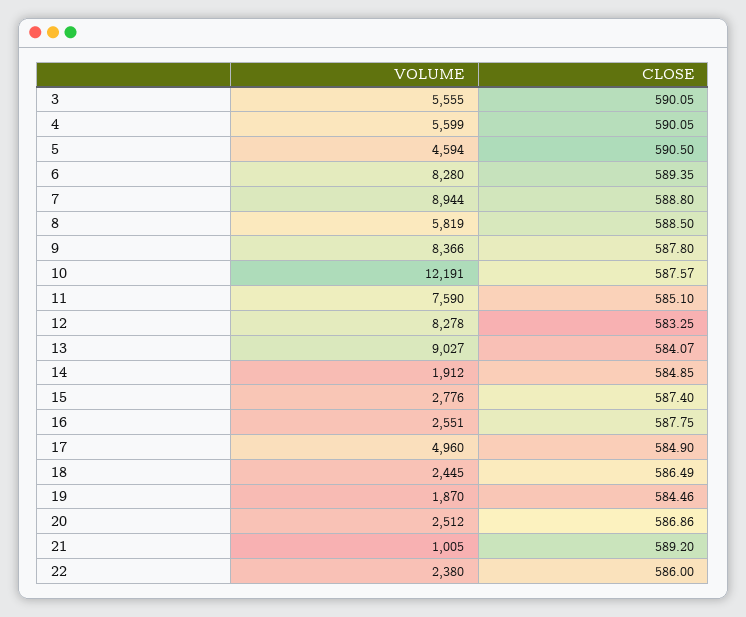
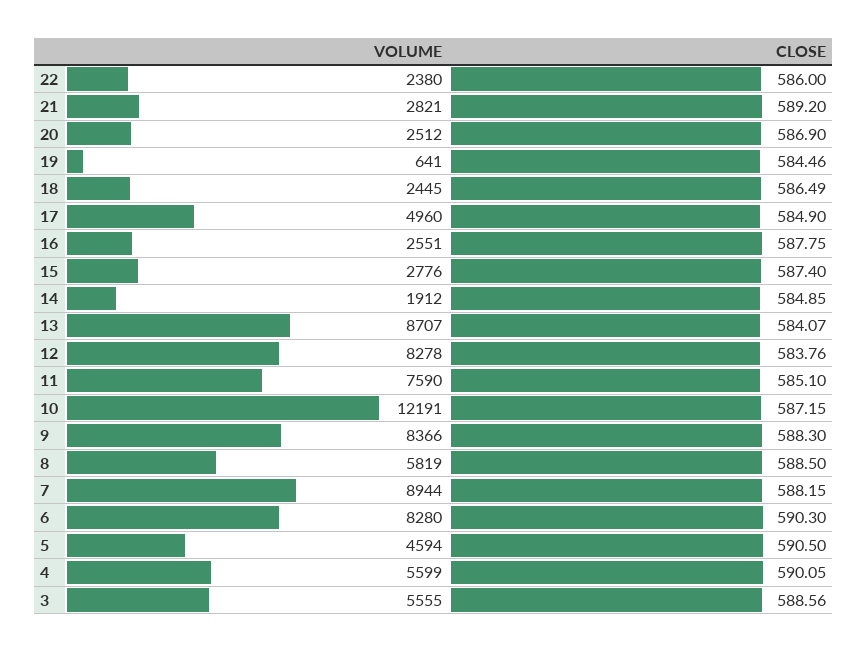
  {
    "VOLUME": {
      "3": 5555,
      "4": 5599,
      "5": 4594,
      "6": 8280,
      "7": 8944,
      "8": 5819,
      "9": 8366,
      "10": 12191,
      "11": 7590,
      "12": 8278,
-     "13": 9027,
+     "13": 8707,
      "14": 1912,
      "15": 2776,
      "16": 2551,
      "17": 4960,
      "18": 2445,
-     "19": 1870,
+     "19": 641,
      "20": 2512,
-     "21": 1005,
+     "21": 2821,
      "22": 2380
    },
    "CLOSE": {
-     "3": 590.05,
+     "3": 588.56,
      "4": 590.05,
      "5": 590.5,
-     "6": 589.35,
+     "6": 590.3,
-     "7": 588.8,
+     "7": 588.15,
      "8": 588.5,
-     "9": 587.8,
+     "9": 588.3,
-     "10": 587.57,
+     "10": 587.15,
      "11": 585.1,
-     "12": 583.25,
+     "12": 583.76,
      "13": 584.07,
      "14": 584.85,
      "15": 587.4,
      "16": 587.75,
      "17": 584.9,
      "18": 586.49,
      "19": 584.46,
-     "20": 586.86,
+     "20": 586.9,
      "21": 589.2,
      "22": 586
    }
  }

